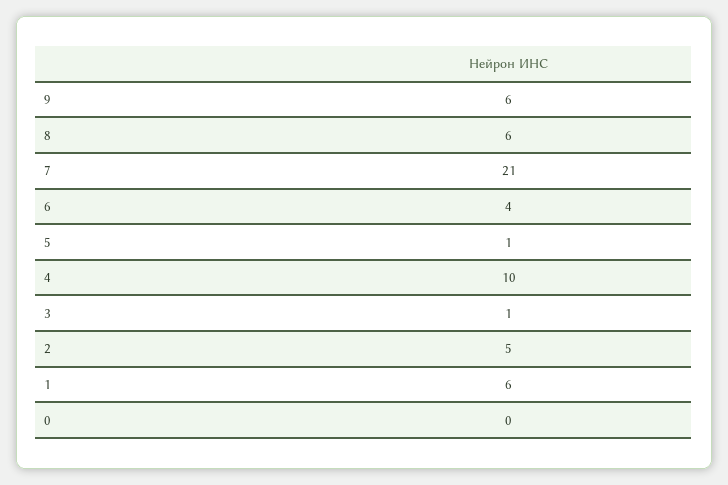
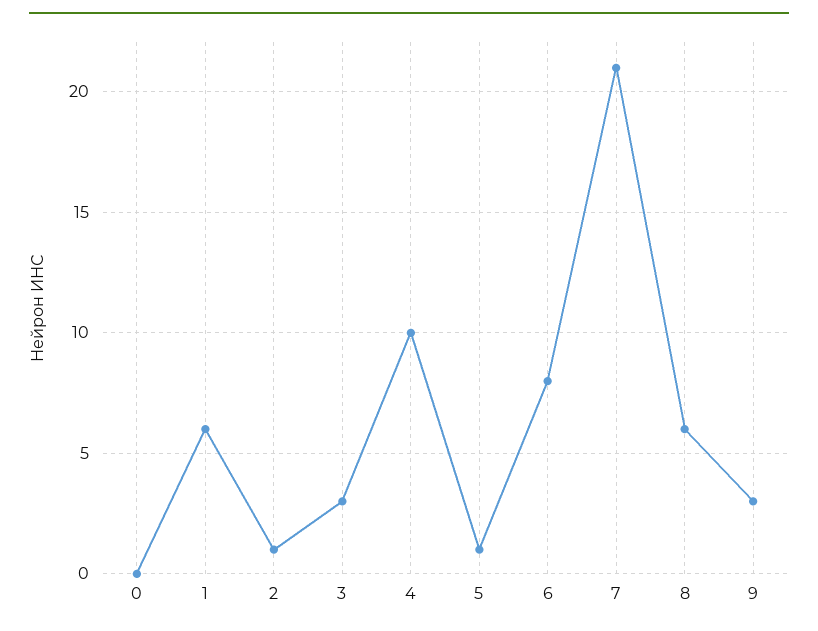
  {
-   "9": 6,
+   "9": 3,
    "8": 6,
    "7": 21,
-   "6": 4,
+   "6": 8,
    "5": 1,
    "4": 10,
-   "3": 1,
+   "3": 3,
-   "2": 5,
+   "2": 1,
    "1": 6,
    "0": 0
  }

